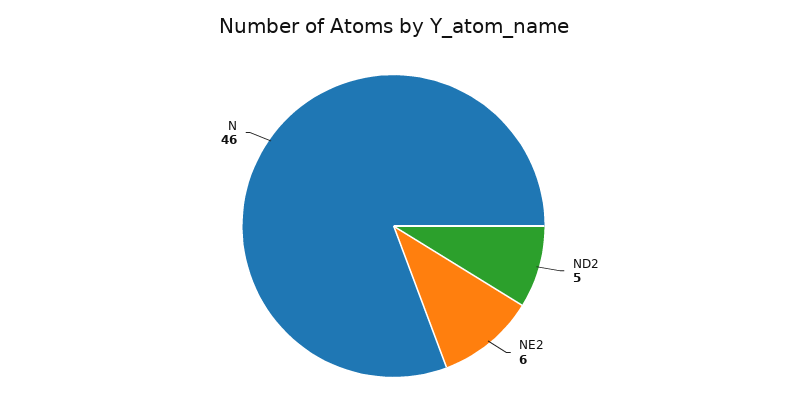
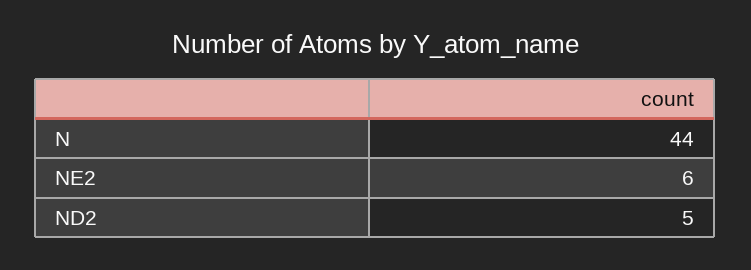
  {
    "ND2": 5,
    "NE2": 6,
-   "N": 46
+   "N": 44
  }

